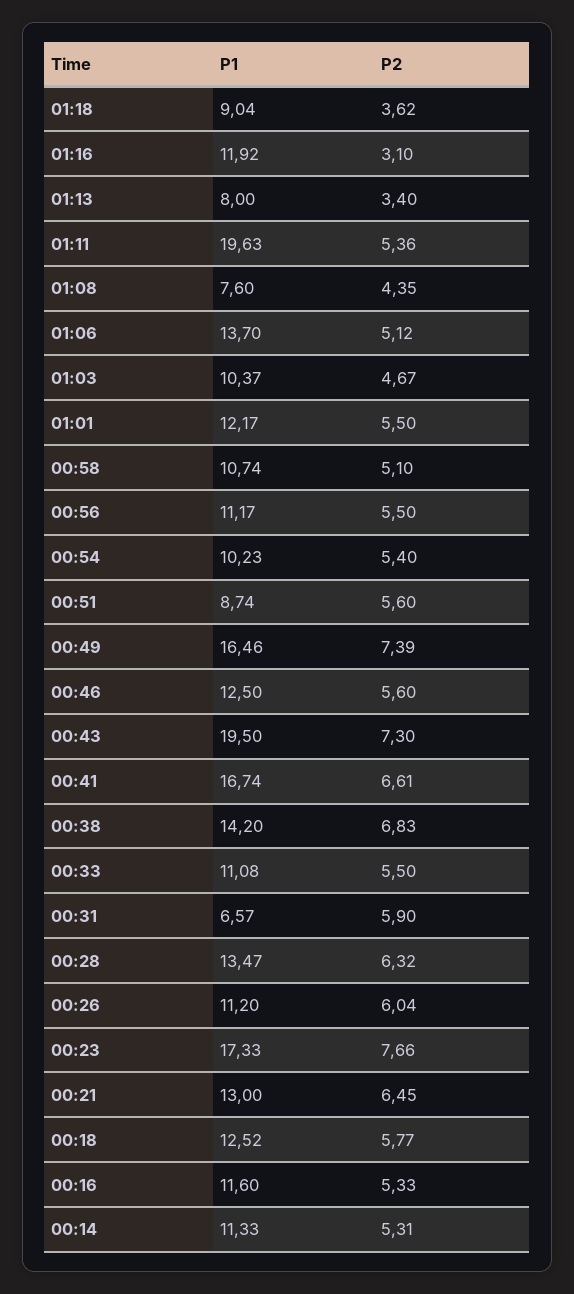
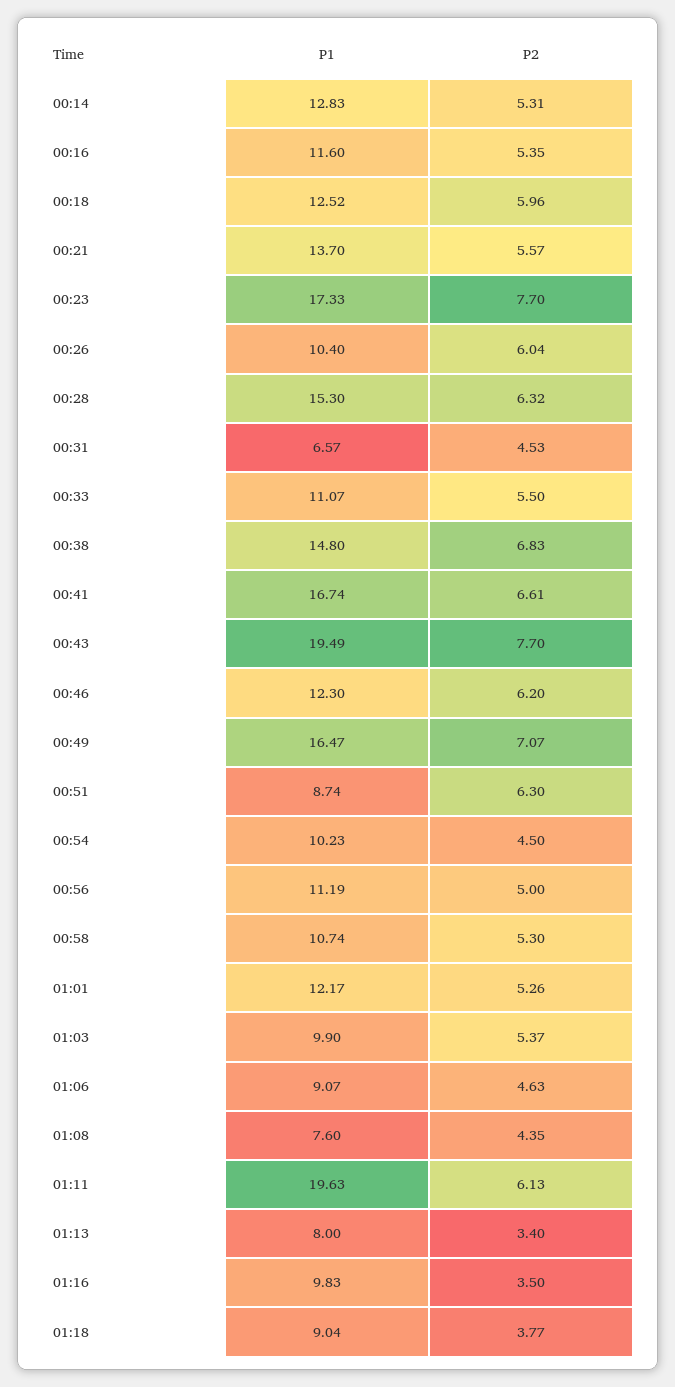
  {
    "P1": {
      "01:18": 9.04,
-     "01:16": 11.92,
+     "01:16": 9.83,
      "01:13": 8,
      "01:11": 19.63,
      "01:08": 7.6,
-     "01:06": 13.7,
+     "01:06": 9.07,
-     "01:03": 10.37,
+     "01:03": 9.9,
      "01:01": 12.17,
      "00:58": 10.74,
-     "00:56": 11.17,
+     "00:56": 11.19,
      "00:54": 10.23,
      "00:51": 8.74,
-     "00:49": 16.46,
+     "00:49": 16.47,
-     "00:46": 12.5,
+     "00:46": 12.3,
-     "00:43": 19.5,
+     "00:43": 19.49,
      "00:41": 16.74,
-     "00:38": 14.2,
+     "00:38": 14.8,
-     "00:33": 11.08,
+     "00:33": 11.07,
      "00:31": 6.57,
-     "00:28": 13.47,
+     "00:28": 15.3,
-     "00:26": 11.2,
+     "00:26": 10.4,
      "00:23": 17.33,
-     "00:21": 13,
+     "00:21": 13.7,
      "00:18": 12.52,
      "00:16": 11.6,
-     "00:14": 11.33
+     "00:14": 12.83
    },
    "P2": {
-     "01:18": 3.62,
+     "01:18": 3.77,
-     "01:16": 3.1,
+     "01:16": 3.5,
      "01:13": 3.4,
-     "01:11": 5.36,
+     "01:11": 6.13,
      "01:08": 4.35,
-     "01:06": 5.12,
+     "01:06": 4.63,
-     "01:03": 4.67,
+     "01:03": 5.37,
-     "01:01": 5.5,
+     "01:01": 5.26,
-     "00:58": 5.1,
+     "00:58": 5.3,
-     "00:56": 5.5,
+     "00:56": 5,
-     "00:54": 5.4,
+     "00:54": 4.5,
-     "00:51": 5.6,
+     "00:51": 6.3,
-     "00:49": 7.39,
+     "00:49": 7.07,
-     "00:46": 5.6,
+     "00:46": 6.2,
-     "00:43": 7.3,
+     "00:43": 7.7,
      "00:41": 6.61,
      "00:38": 6.83,
      "00:33": 5.5,
-     "00:31": 5.9,
+     "00:31": 4.53,
      "00:28": 6.32,
      "00:26": 6.04,
-     "00:23": 7.66,
+     "00:23": 7.7,
-     "00:21": 6.45,
+     "00:21": 5.57,
-     "00:18": 5.77,
+     "00:18": 5.96,
-     "00:16": 5.33,
+     "00:16": 5.35,
      "00:14": 5.31
    }
  }

